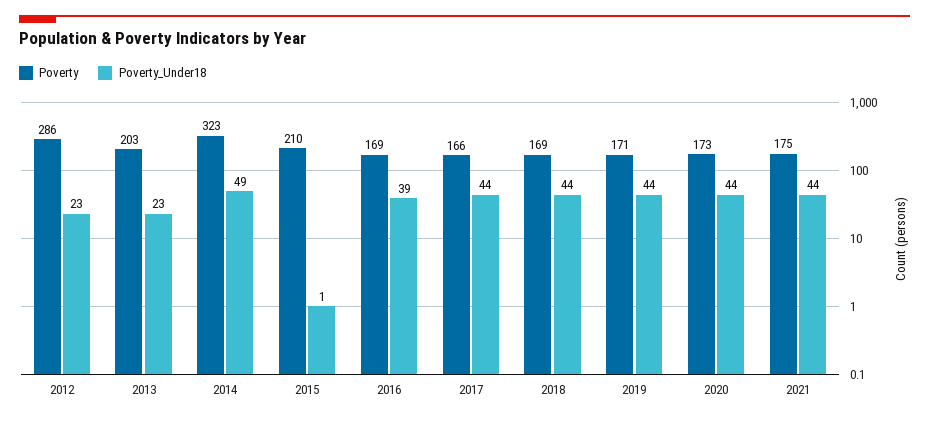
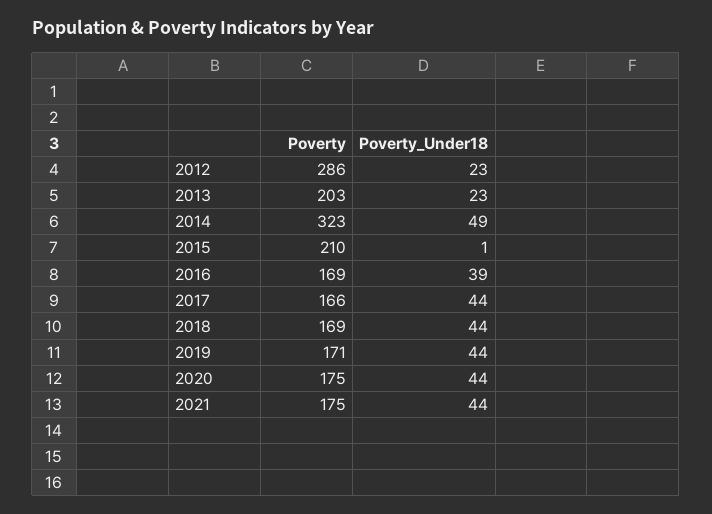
  {
    "Poverty": {
      "2012": 286,
      "2013": 203,
      "2014": 323,
      "2015": 210,
      "2016": 169,
      "2017": 166,
      "2018": 169,
      "2019": 171,
-     "2020": 173,
+     "2020": 175,
      "2021": 175
    },
    "Poverty_Under18": {
      "2012": 23,
      "2013": 23,
      "2014": 49,
      "2015": 1,
      "2016": 39,
      "2017": 44,
      "2018": 44,
      "2019": 44,
      "2020": 44,
      "2021": 44
    }
  }

